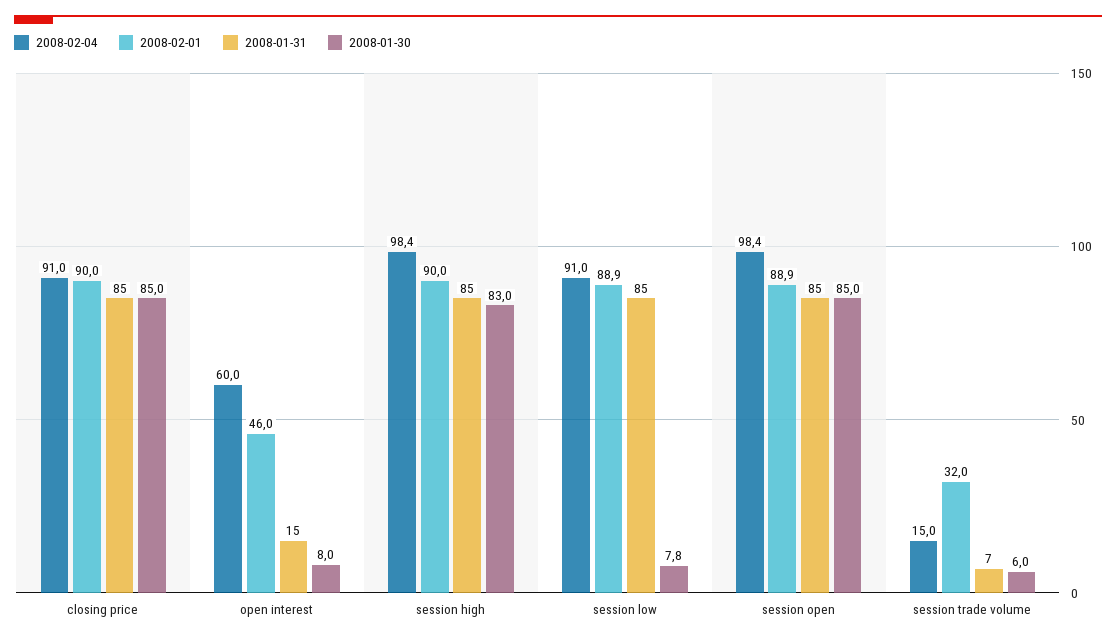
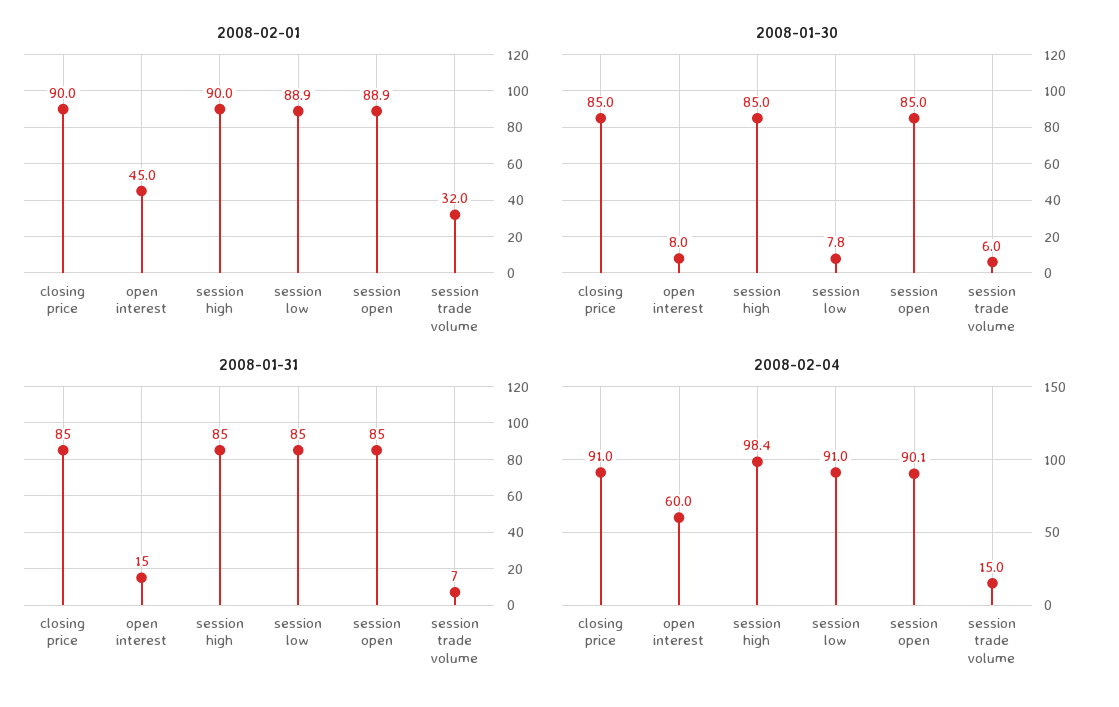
  {
    "2008-02-04": {
      "closing price": 91,
      "open interest": 60,
      "session high": 98.4,
      "session low": 91,
-     "session open": 98.4,
+     "session open": 90.1,
      "session trade volume": 15
    },
    "2008-02-01": {
      "closing price": 90,
-     "open interest": 46,
+     "open interest": 45,
      "session high": 90,
      "session low": 88.9,
      "session open": 88.9,
      "session trade volume": 32
    },
    "2008-01-31": {
      "closing price": 85,
      "open interest": 15,
      "session high": 85,
      "session low": 85,
      "session open": 85,
      "session trade volume": 7
    },
    "2008-01-30": {
      "closing price": 85,
      "open interest": 8,
-     "session high": 83,
+     "session high": 85,
      "session low": 7.8,
      "session open": 85,
      "session trade volume": 6
    }
  }

